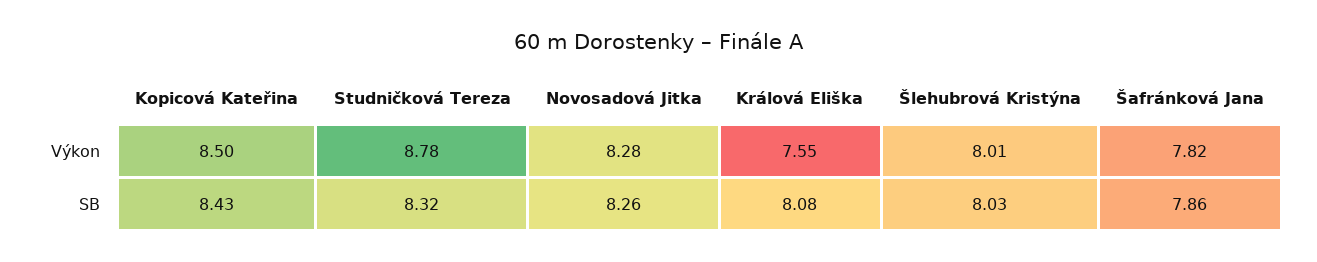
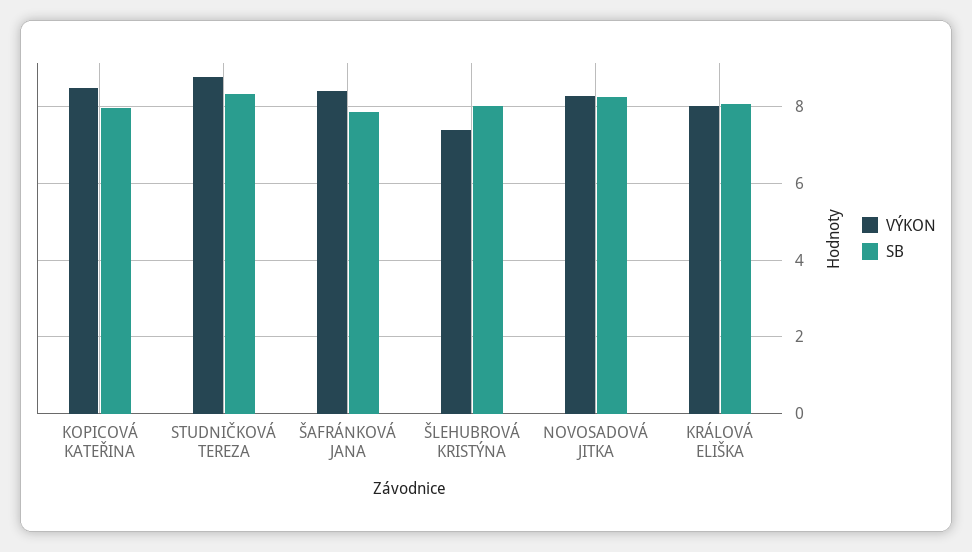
  {
    "Výkon": {
      "Kopicová Kateřina": 8.5,
      "Studničková Tereza": 8.78,
      "Novosadová Jitka": 8.28,
-     "Králová Eliška": 7.55,
+     "Králová Eliška": 8,
-     "Šlehubrová Kristýna": 8.01,
+     "Šlehubrová Kristýna": 7.4,
-     "Šafránková Jana": 7.82
+     "Šafránková Jana": 8.4
    },
    "SB": {
-     "Kopicová Kateřina": 8.43,
+     "Kopicová Kateřina": 8,
      "Studničková Tereza": 8.32,
      "Novosadová Jitka": 8.26,
      "Králová Eliška": 8.08,
      "Šlehubrová Kristýna": 8.03,
      "Šafránková Jana": 7.86
    }
  }

